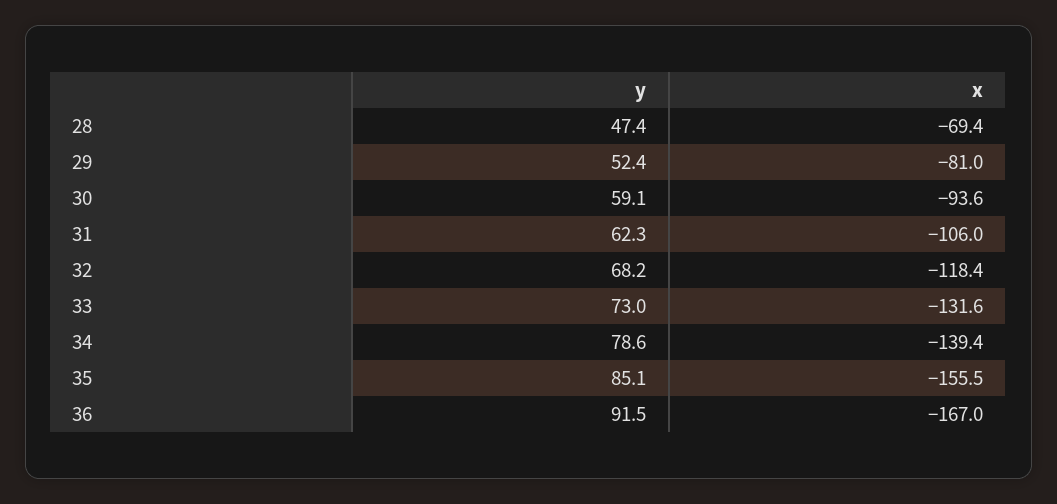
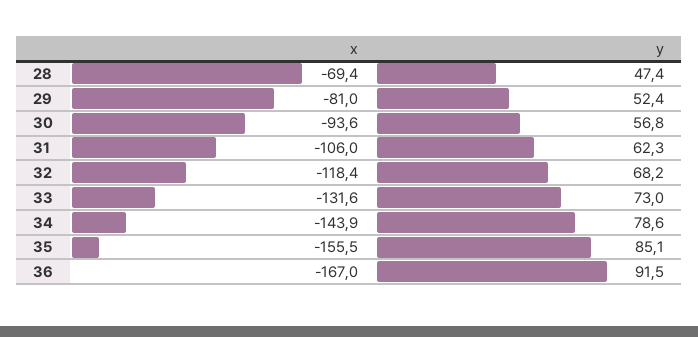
  {
    "y": {
      "28": 47.4,
      "29": 52.4,
-     "30": 59.1,
+     "30": 56.8,
      "31": 62.3,
      "32": 68.2,
      "33": 73,
      "34": 78.6,
      "35": 85.1,
      "36": 91.5
    },
    "x": {
      "28": -69.4,
      "29": -81,
      "30": -93.6,
      "31": -106,
      "32": -118.4,
      "33": -131.6,
-     "34": -139.4,
+     "34": -143.9,
      "35": -155.5,
      "36": -167
    }
  }

